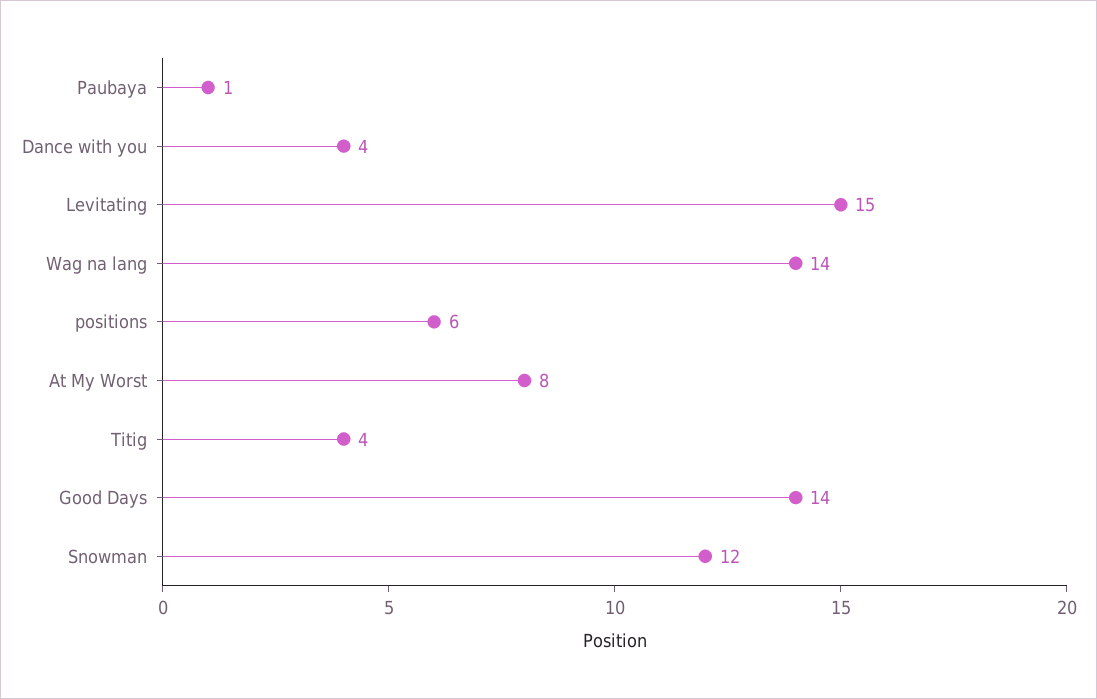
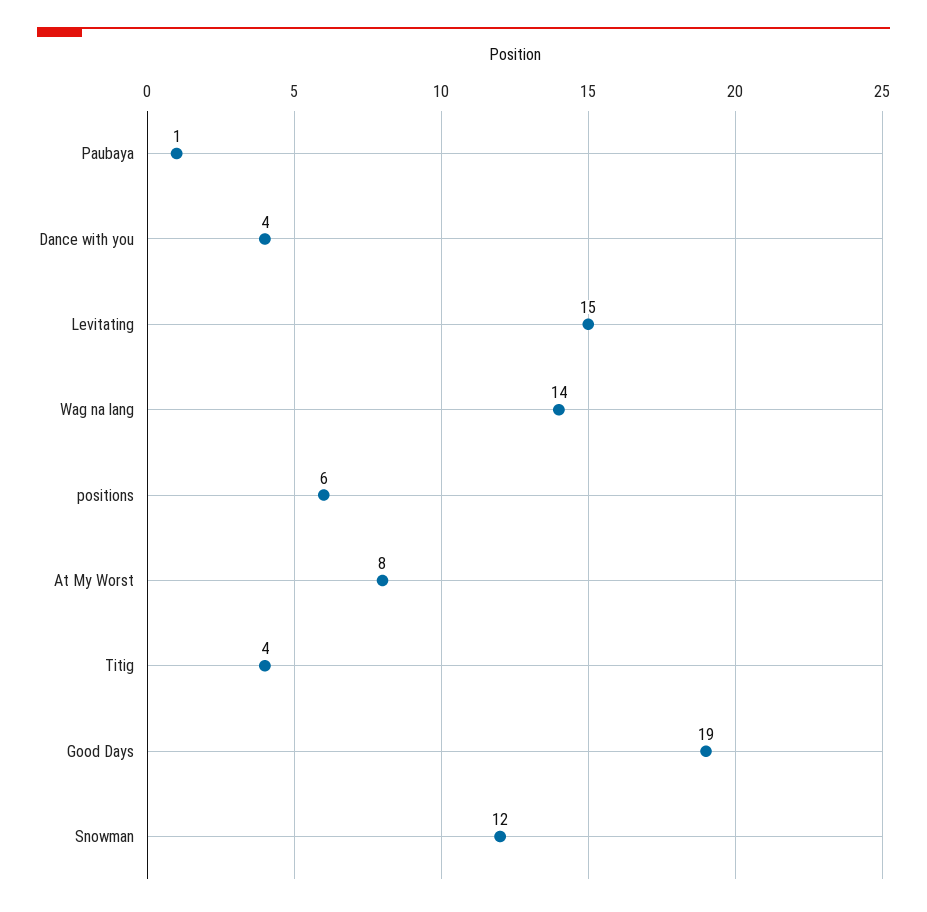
  {
    "Paubaya": 1,
    "Dance with you": 4,
    "Levitating": 15,
    "Wag na lang": 14,
    "positions": 6,
    "At My Worst": 8,
    "Titig": 4,
-   "Good Days": 14,
+   "Good Days": 19,
    "Snowman": 12
  }

